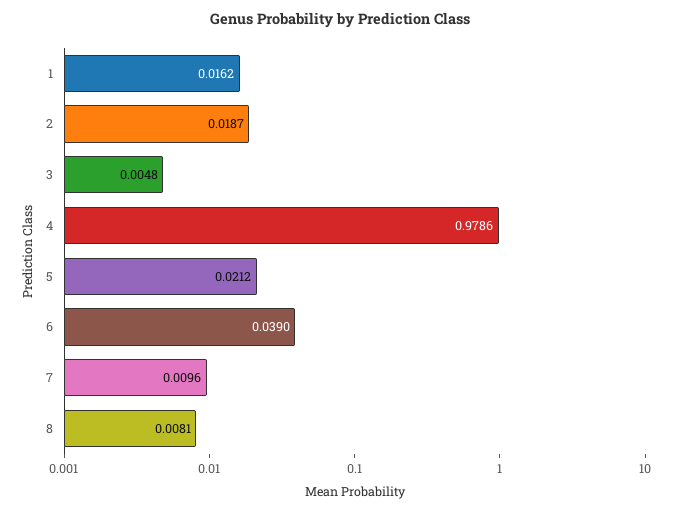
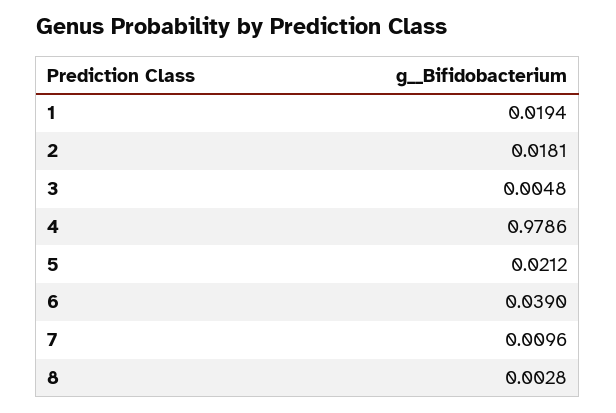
  {
-   "1": 0.0162,
+   "1": 0.0194,
-   "2": 0.0187,
+   "2": 0.0181,
    "3": 0.0048,
    "4": 0.9786,
    "5": 0.0212,
    "6": 0.039,
    "7": 0.0096,
-   "8": 0.0081
+   "8": 0.0028
  }

